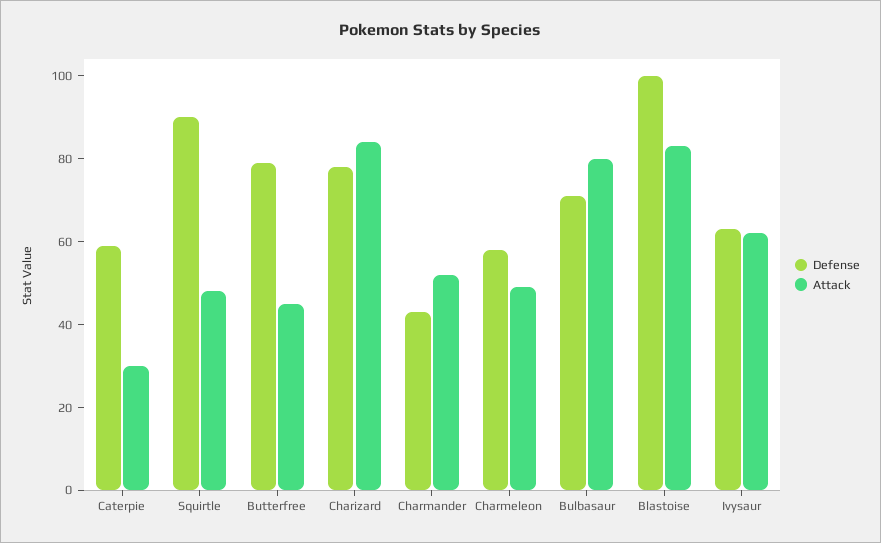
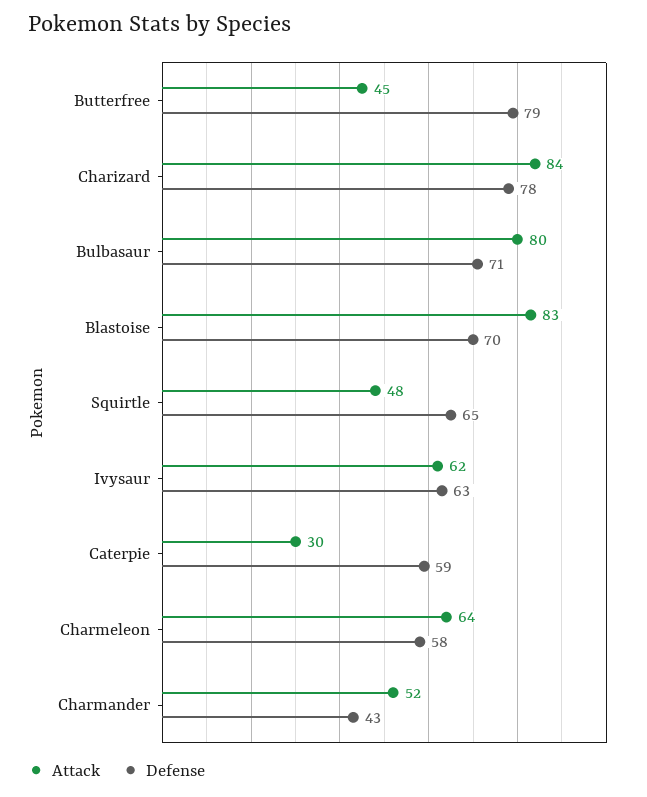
  {
    "Defense": {
      "Caterpie": 59,
-     "Squirtle": 90,
+     "Squirtle": 65,
      "Butterfree": 79,
      "Charizard": 78,
      "Charmander": 43,
      "Charmeleon": 58,
      "Bulbasaur": 71,
-     "Blastoise": 100,
+     "Blastoise": 70,
      "Ivysaur": 63
    },
    "Attack": {
      "Caterpie": 30,
      "Squirtle": 48,
      "Butterfree": 45,
      "Charizard": 84,
      "Charmander": 52,
-     "Charmeleon": 50,
+     "Charmeleon": 64,
      "Bulbasaur": 80,
      "Blastoise": 83,
      "Ivysaur": 62
    }
  }

